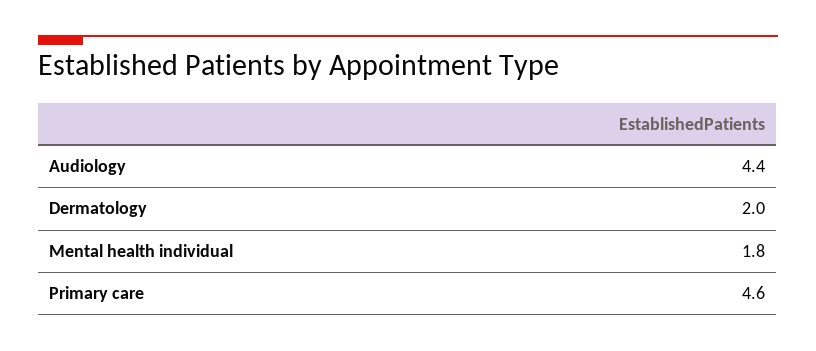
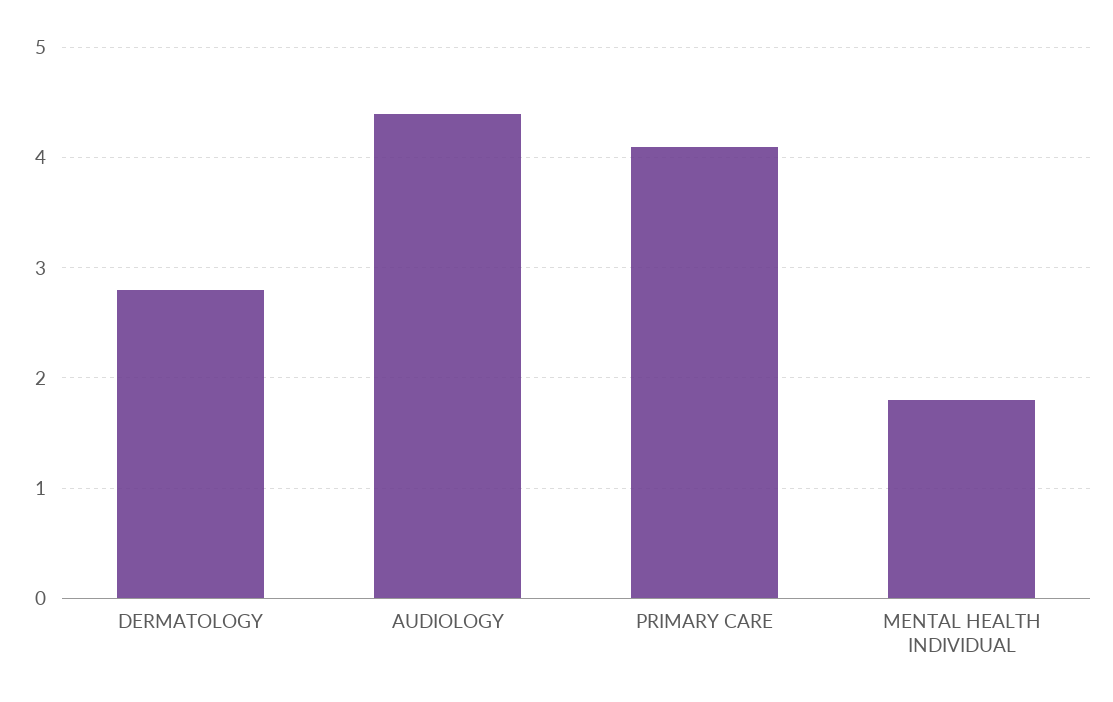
  {
    "Audiology": 4.4,
-   "Dermatology": 2,
+   "Dermatology": 2.8,
    "Mental health individual": 1.8,
-   "Primary care": 4.6
+   "Primary care": 4.1
  }

